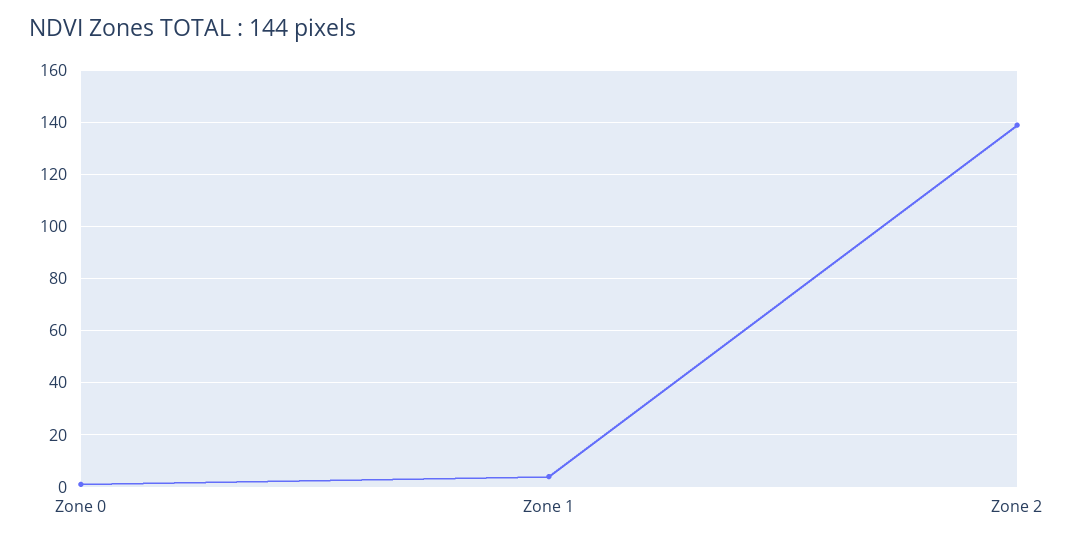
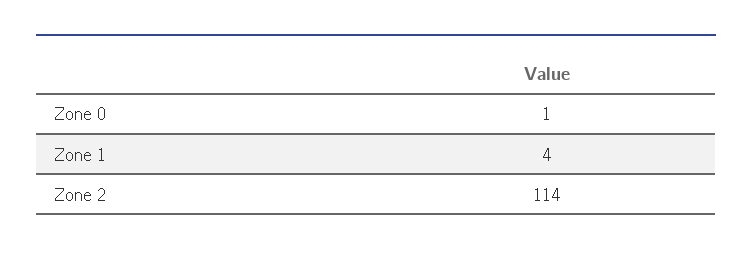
  {
    "Zone 0": 1,
    "Zone 1": 4,
-   "Zone 2": 140
+   "Zone 2": 114
  }

